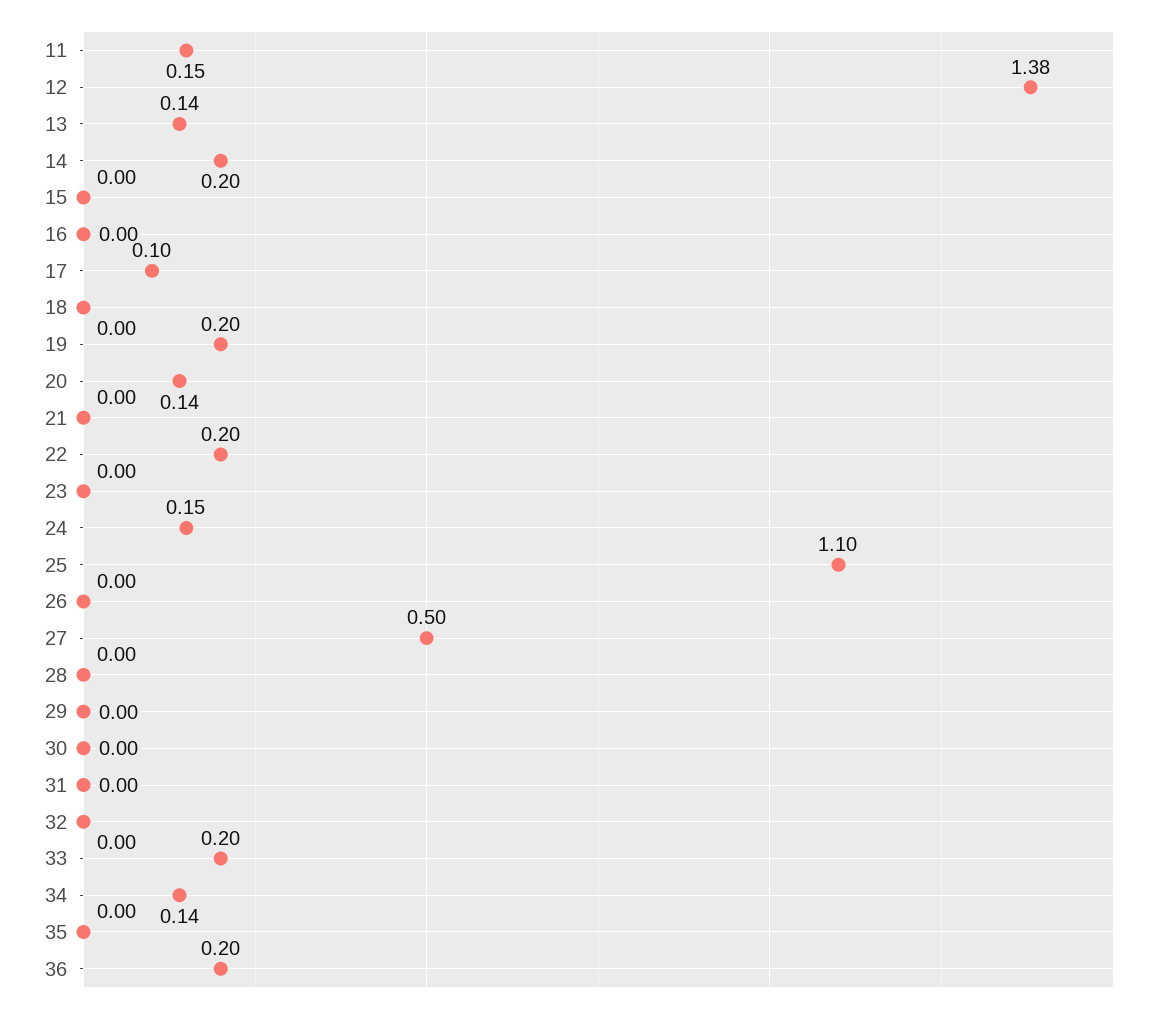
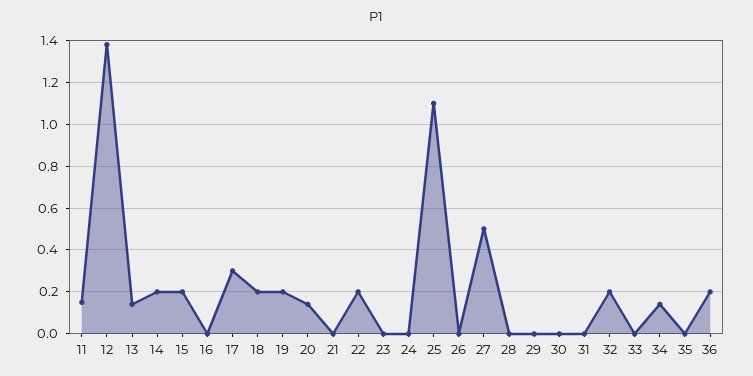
  {
    "11": 0.15,
    "12": 1.38,
    "13": 0.14,
    "14": 0.2,
-   "15": 0,
+   "15": 0.2,
    "16": 0,
-   "17": 0.1,
+   "17": 0.3,
-   "18": 0,
+   "18": 0.2,
    "19": 0.2,
    "20": 0.14,
    "21": 0,
    "22": 0.2,
    "23": 0,
-   "24": 0.15,
+   "24": 0,
    "25": 1.1,
    "26": 0,
    "27": 0.5,
    "28": 0,
    "29": 0,
    "30": 0,
    "31": 0,
-   "32": 0,
+   "32": 0.2,
-   "33": 0.2,
+   "33": 0,
    "34": 0.14,
    "35": 0,
    "36": 0.2
  }

